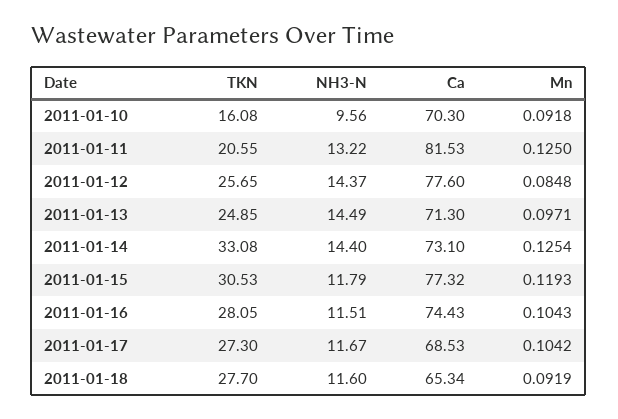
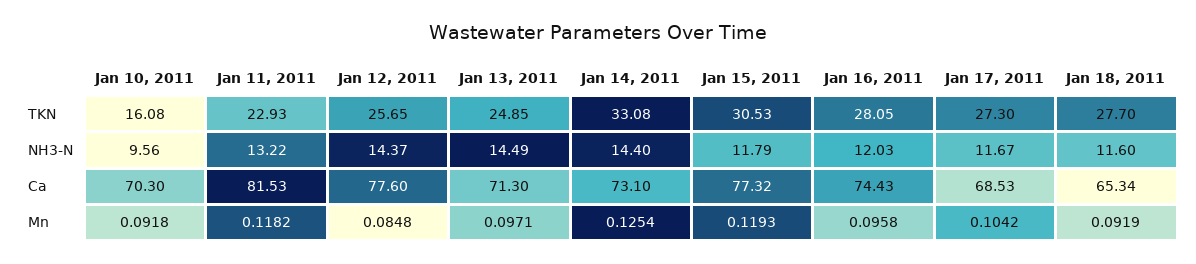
  {
    "TKN": {
      "2011-01-10": 16.08,
-     "2011-01-11": 20.55,
+     "2011-01-11": 22.93,
      "2011-01-12": 25.65,
      "2011-01-13": 24.85,
      "2011-01-14": 33.08,
      "2011-01-15": 30.53,
      "2011-01-16": 28.05,
      "2011-01-17": 27.3,
      "2011-01-18": 27.7
    },
    "NH3-N": {
      "2011-01-10": 9.56,
      "2011-01-11": 13.22,
      "2011-01-12": 14.37,
      "2011-01-13": 14.49,
      "2011-01-14": 14.4,
      "2011-01-15": 11.79,
-     "2011-01-16": 11.51,
+     "2011-01-16": 12.03,
      "2011-01-17": 11.67,
      "2011-01-18": 11.6
    },
    "Ca": {
      "2011-01-10": 70.3,
      "2011-01-11": 81.53,
      "2011-01-12": 77.6,
      "2011-01-13": 71.3,
      "2011-01-14": 73.1,
      "2011-01-15": 77.32,
      "2011-01-16": 74.43,
      "2011-01-17": 68.53,
      "2011-01-18": 65.34
    },
    "Mn": {
      "2011-01-10": 0.0918,
-     "2011-01-11": 0.125,
+     "2011-01-11": 0.1182,
      "2011-01-12": 0.0848,
      "2011-01-13": 0.0971,
      "2011-01-14": 0.1254,
      "2011-01-15": 0.1193,
-     "2011-01-16": 0.1043,
+     "2011-01-16": 0.0958,
      "2011-01-17": 0.1042,
      "2011-01-18": 0.0919
    }
  }

